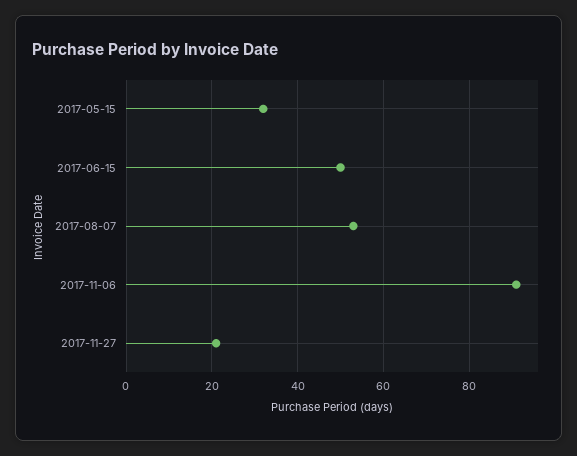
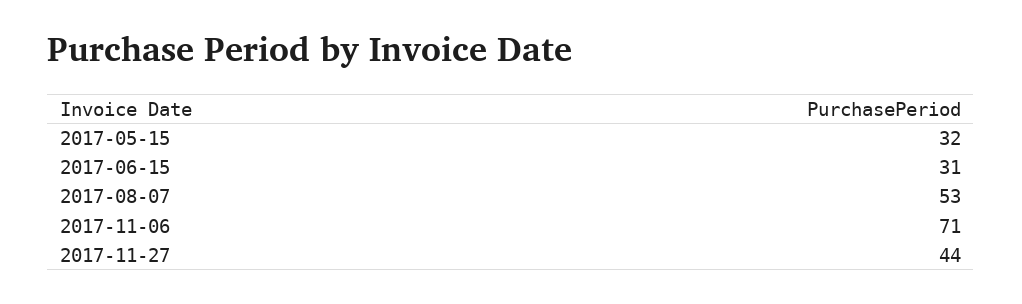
  {
    "2017-05-15": 32,
-   "2017-06-15": 50,
+   "2017-06-15": 31,
    "2017-08-07": 53,
-   "2017-11-06": 90,
+   "2017-11-06": 71,
-   "2017-11-27": 20
+   "2017-11-27": 44
  }

